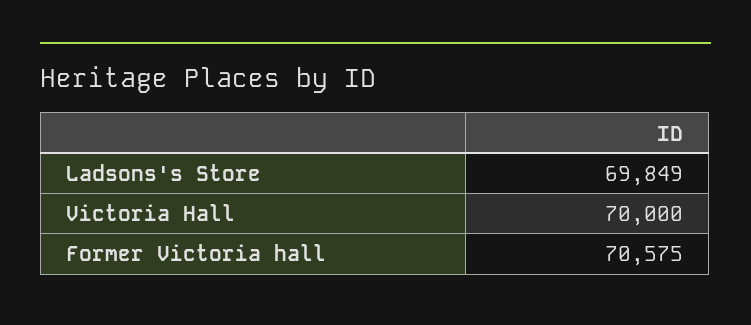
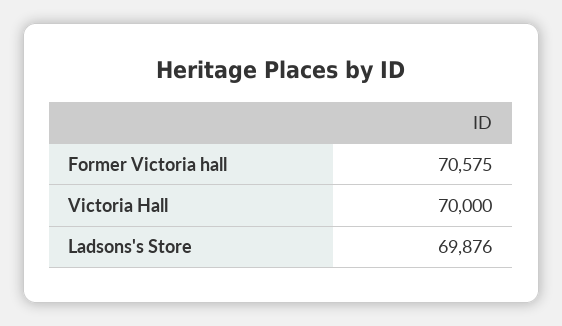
  {
-   "Ladsons's Store": 69849,
+   "Ladsons's Store": 69876,
    "Victoria Hall": 70000,
    "Former Victoria hall": 70575
  }

